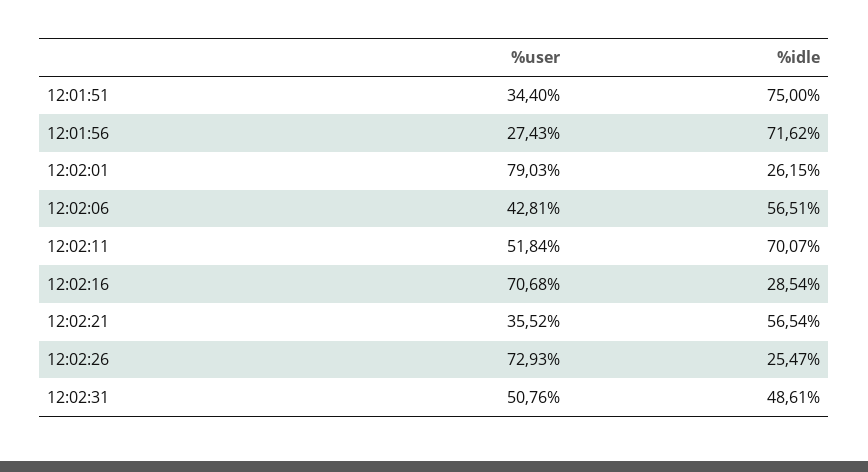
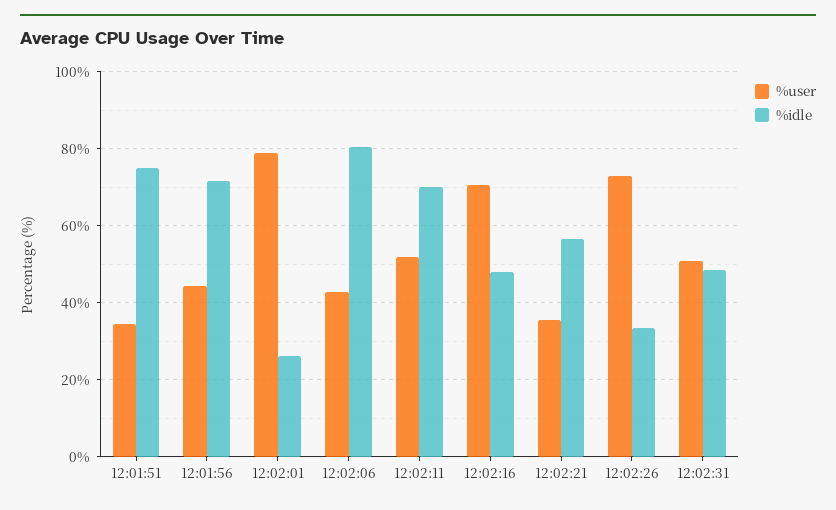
  {
    "%user": {
      "12:01:51": 34.4,
-     "12:01:56": 27.43,
+     "12:01:56": 44,
      "12:02:01": 79.03,
      "12:02:06": 42.81,
      "12:02:11": 51.84,
      "12:02:16": 70.68,
      "12:02:21": 35.52,
      "12:02:26": 72.93,
      "12:02:31": 50.76
    },
    "%idle": {
      "12:01:51": 75,
      "12:01:56": 71.62,
      "12:02:01": 26.15,
-     "12:02:06": 56.51,
+     "12:02:06": 80,
      "12:02:11": 70.07,
-     "12:02:16": 28.54,
+     "12:02:16": 48,
      "12:02:21": 56.54,
-     "12:02:26": 25.47,
+     "12:02:26": 34,
      "12:02:31": 48.61
    }
  }

